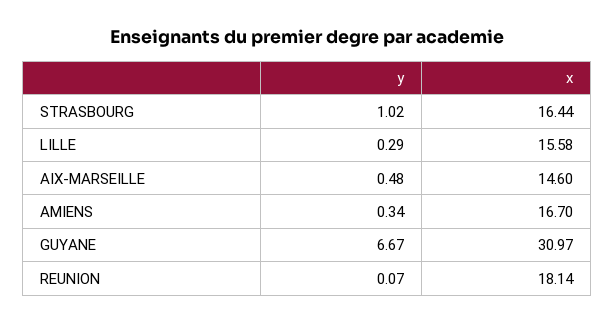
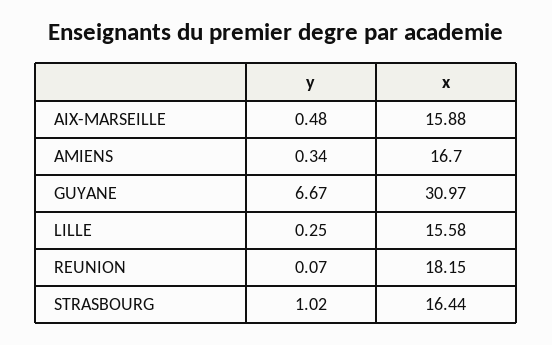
  {
    "y": {
      "STRASBOURG": 1.02,
-     "LILLE": 0.29,
+     "LILLE": 0.25,
      "AIX-MARSEILLE": 0.48,
      "AMIENS": 0.34,
      "GUYANE": 6.67,
      "REUNION": 0.07
    },
    "x": {
      "STRASBOURG": 16.44,
      "LILLE": 15.58,
-     "AIX-MARSEILLE": 14.6,
+     "AIX-MARSEILLE": 15.88,
      "AMIENS": 16.7,
      "GUYANE": 30.97,
-     "REUNION": 18.14
+     "REUNION": 18.15
    }
  }

